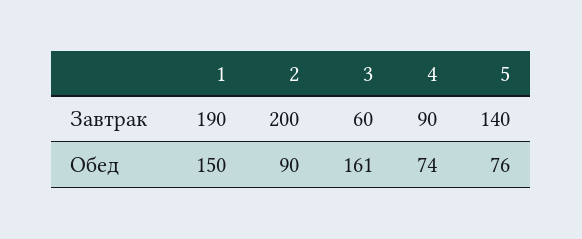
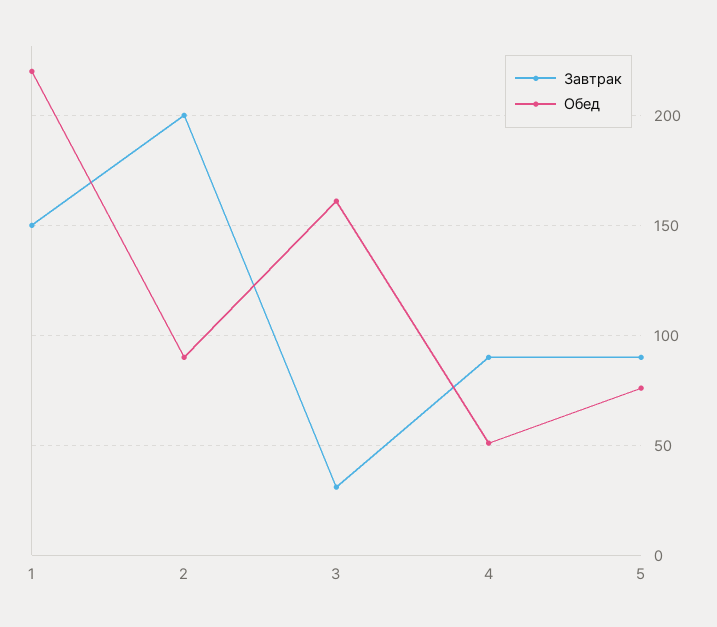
  {
    "Завтрак": {
-     "1": 190,
+     "1": 150,
      "2": 200,
-     "3": 60,
+     "3": 30,
      "4": 90,
-     "5": 140
+     "5": 90
    },
    "Обед": {
-     "1": 150,
+     "1": 220,
      "2": 90,
      "3": 161,
-     "4": 74,
+     "4": 50,
      "5": 76
    }
  }

